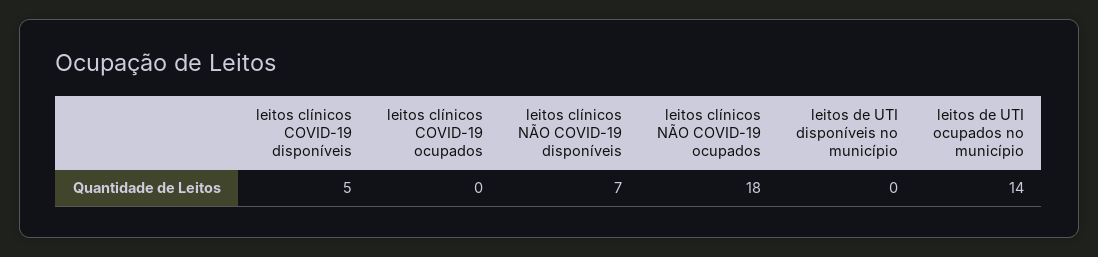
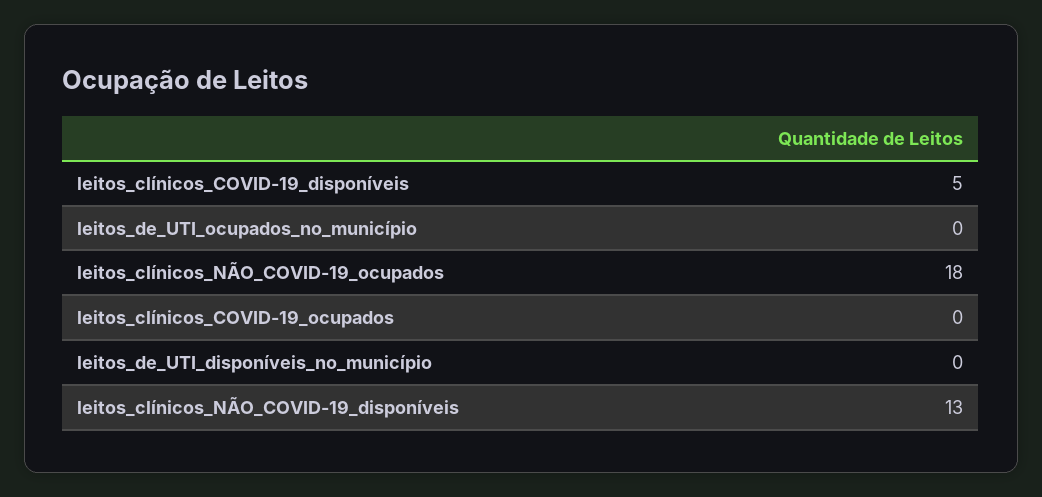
  {
    "leitos clínicos COVID-19 disponíveis": 5,
    "leitos clínicos COVID-19 ocupados": 0,
-   "leitos clínicos NÃO COVID-19 disponíveis": 7,
+   "leitos clínicos NÃO COVID-19 disponíveis": 13,
    "leitos clínicos NÃO COVID-19 ocupados": 18,
    "leitos de UTI disponíveis no município": 0,
-   "leitos de UTI ocupados no município": 14
+   "leitos de UTI ocupados no município": 0
  }

